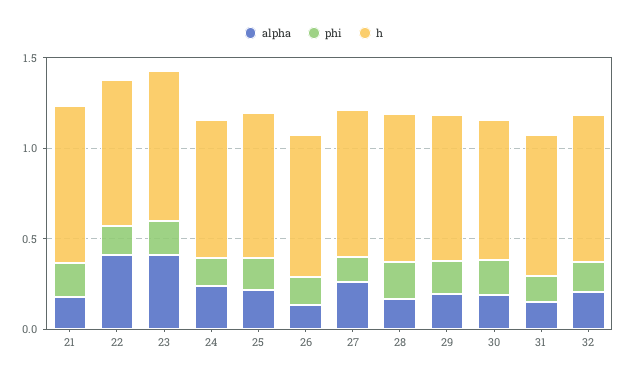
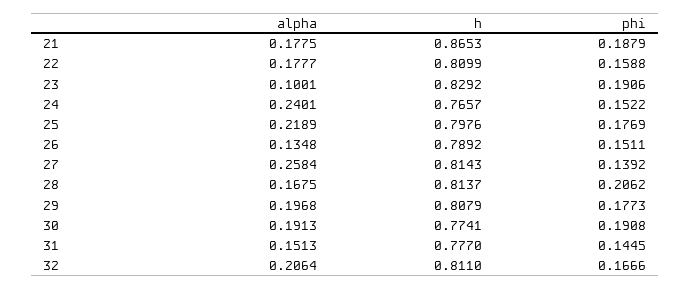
  {
    "alpha": {
      "21": 0.1775,
-     "22": 0.4,
+     "22": 0.1777,
-     "23": 0.4,
+     "23": 0.1001,
      "24": 0.2401,
      "25": 0.2189,
      "26": 0.1348,
      "27": 0.2584,
      "28": 0.1675,
      "29": 0.1968,
      "30": 0.1913,
      "31": 0.1513,
      "32": 0.2064
    },
    "phi": {
      "21": 0.1879,
      "22": 0.1588,
      "23": 0.1906,
      "24": 0.1522,
      "25": 0.1769,
      "26": 0.1511,
      "27": 0.1392,
      "28": 0.2062,
      "29": 0.1773,
      "30": 0.1908,
      "31": 0.1445,
      "32": 0.1666
    },
    "h": {
      "21": 0.8653,
      "22": 0.8099,
      "23": 0.8292,
      "24": 0.7657,
      "25": 0.7976,
      "26": 0.7892,
      "27": 0.8143,
      "28": 0.8137,
      "29": 0.8079,
      "30": 0.7741,
      "31": 0.777,
      "32": 0.811
    }
  }

